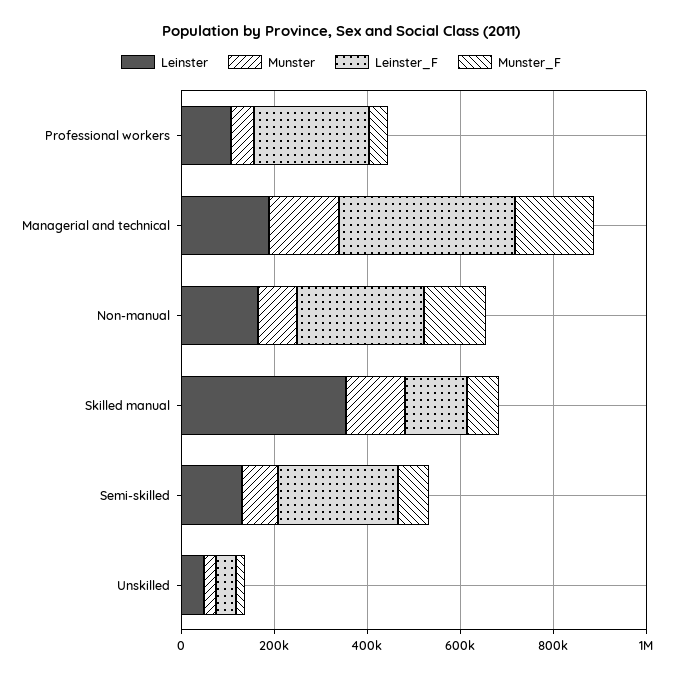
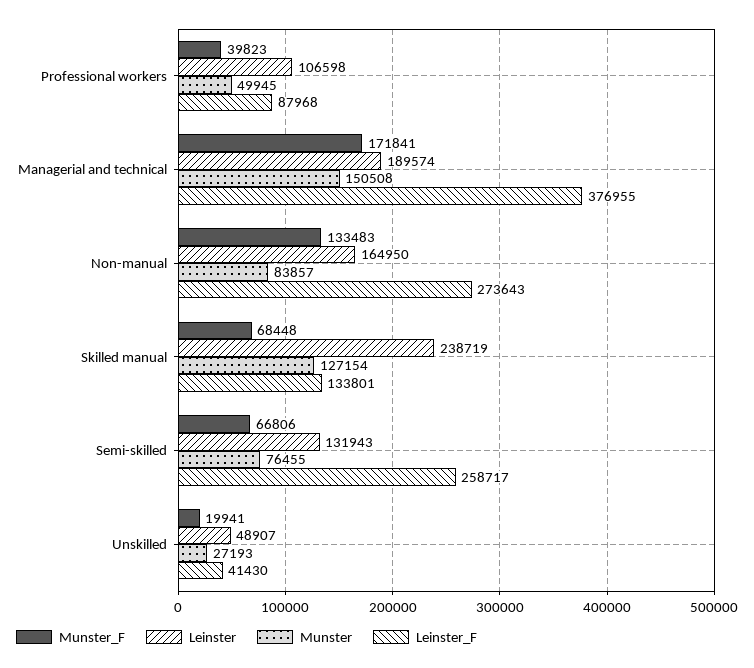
  {
    "Leinster": {
      "Professional workers": 106598,
      "Managerial and technical": 189574,
      "Non-manual": 164950,
-     "Skilled manual": 350000,
+     "Skilled manual": 238719,
      "Semi-skilled": 131943,
      "Unskilled": 48907
    },
    "Munster": {
      "Professional workers": 49945,
      "Managerial and technical": 150508,
      "Non-manual": 83857,
      "Skilled manual": 127154,
      "Semi-skilled": 76455,
      "Unskilled": 27193
    },
    "Leinster_F": {
-     "Professional workers": 250000,
+     "Professional workers": 87968,
      "Managerial and technical": 376955,
      "Non-manual": 273643,
      "Skilled manual": 133801,
      "Semi-skilled": 258717,
      "Unskilled": 41430
    },
    "Munster_F": {
      "Professional workers": 39823,
      "Managerial and technical": 171841,
      "Non-manual": 133483,
      "Skilled manual": 68448,
      "Semi-skilled": 66806,
      "Unskilled": 19941
    }
  }

